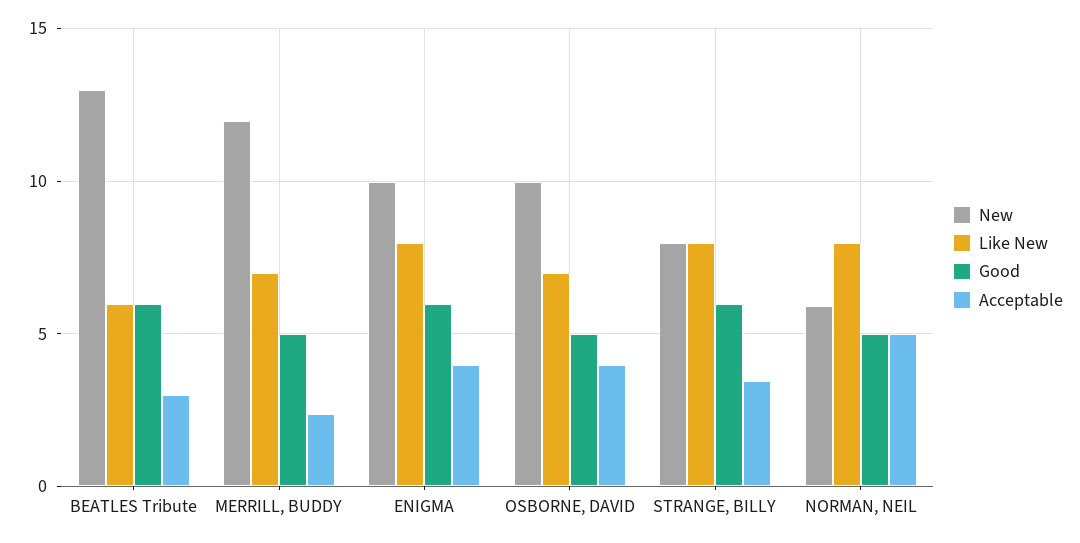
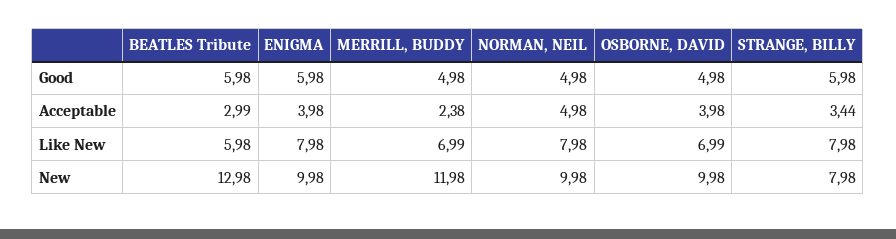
  {
    "New": {
      "BEATLES Tribute": 12.98,
      "MERRILL, BUDDY": 11.98,
      "ENIGMA": 9.98,
      "OSBORNE, DAVID": 9.98,
      "STRANGE, BILLY": 7.98,
-     "NORMAN, NEIL": 6
+     "NORMAN, NEIL": 9.98
    },
    "Like New": {
      "BEATLES Tribute": 5.98,
      "MERRILL, BUDDY": 6.99,
      "ENIGMA": 7.98,
      "OSBORNE, DAVID": 6.99,
      "STRANGE, BILLY": 7.98,
      "NORMAN, NEIL": 7.98
    },
    "Good": {
      "BEATLES Tribute": 5.98,
      "MERRILL, BUDDY": 4.98,
      "ENIGMA": 5.98,
      "OSBORNE, DAVID": 4.98,
      "STRANGE, BILLY": 5.98,
      "NORMAN, NEIL": 4.98
    },
    "Acceptable": {
      "BEATLES Tribute": 2.99,
      "MERRILL, BUDDY": 2.38,
      "ENIGMA": 3.98,
      "OSBORNE, DAVID": 3.98,
      "STRANGE, BILLY": 3.44,
      "NORMAN, NEIL": 4.98
    }
  }

